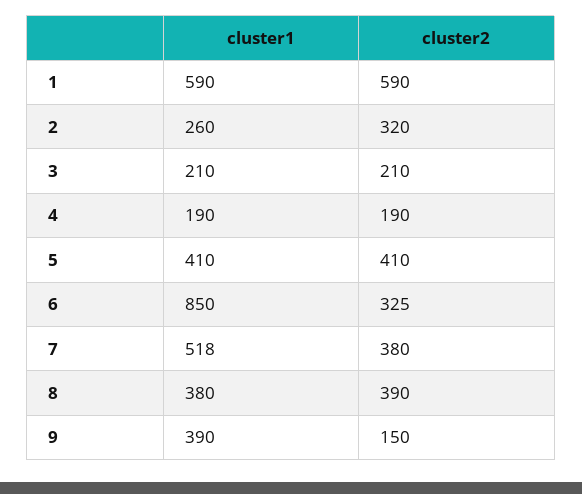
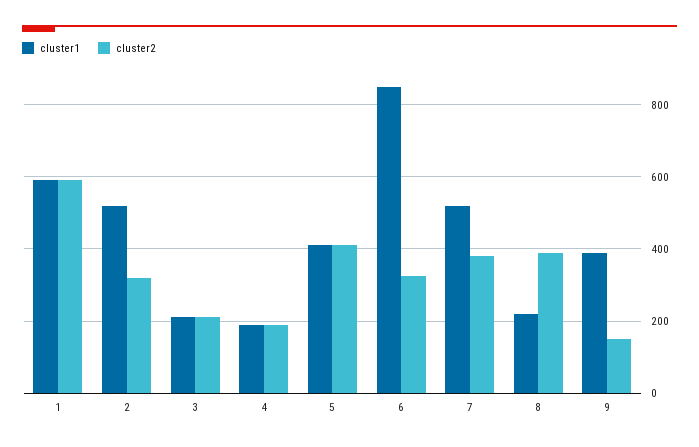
  {
    "cluster1": {
      "1": 590,
-     "2": 260,
+     "2": 520,
      "3": 210,
      "4": 190,
      "5": 410,
      "6": 850,
      "7": 518,
-     "8": 380,
+     "8": 220,
      "9": 390
    },
    "cluster2": {
      "1": 590,
      "2": 320,
      "3": 210,
      "4": 190,
      "5": 410,
      "6": 325,
      "7": 380,
      "8": 390,
      "9": 150
    }
  }

